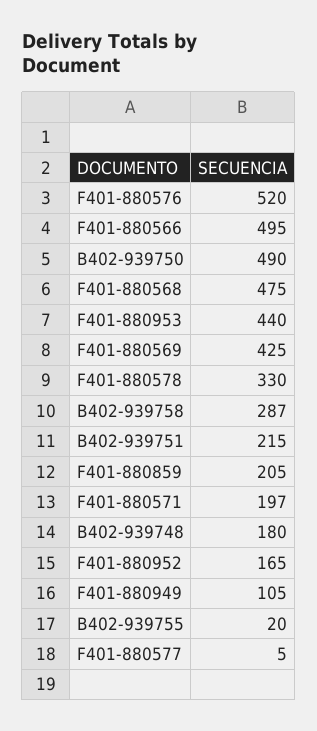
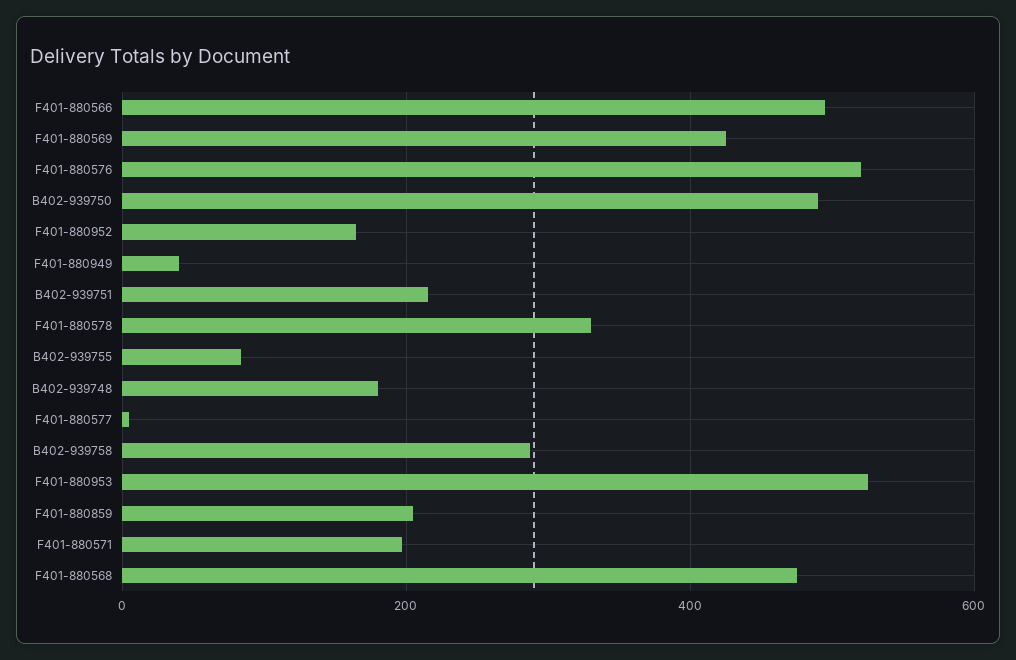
  {
    "F401-880576": 520,
    "F401-880566": 495,
    "B402-939750": 490,
    "F401-880568": 475,
-   "F401-880953": 440,
+   "F401-880953": 520,
    "F401-880569": 425,
    "F401-880578": 330,
    "B402-939758": 287,
    "B402-939751": 215,
    "F401-880859": 205,
    "F401-880571": 197,
    "B402-939748": 180,
    "F401-880952": 165,
-   "F401-880949": 105,
+   "F401-880949": 40,
-   "B402-939755": 20,
+   "B402-939755": 80,
    "F401-880577": 5
  }

